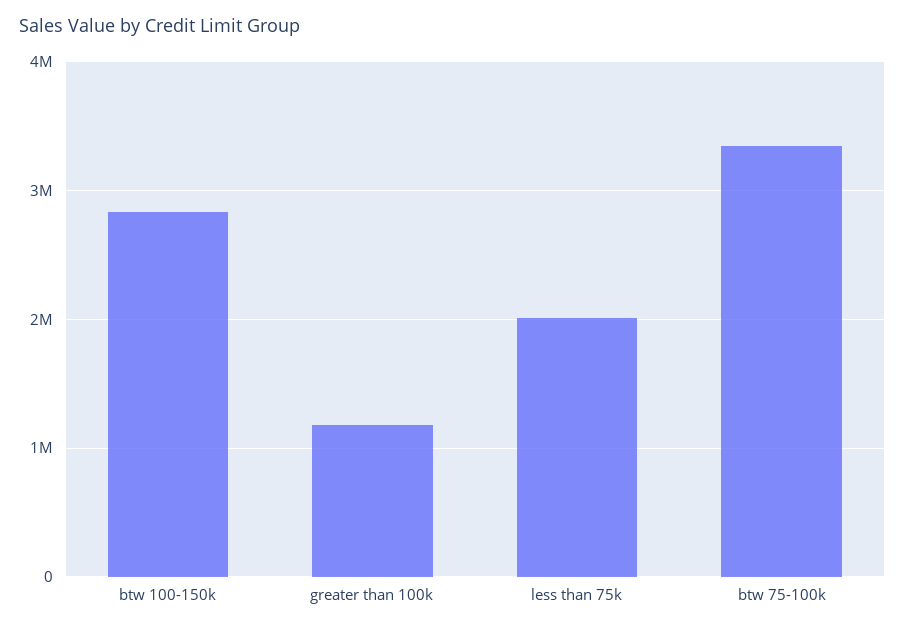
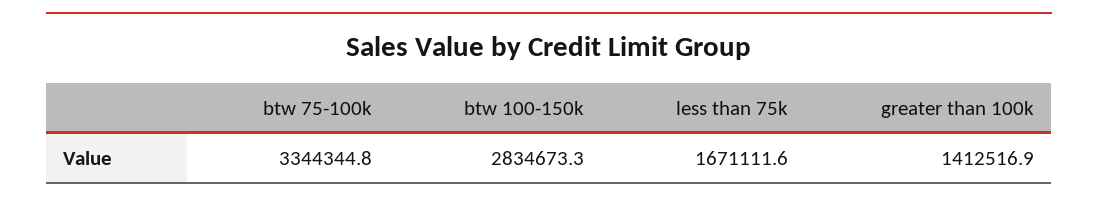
  {
    "btw 100-150k": 2834673.3,
-   "greater than 100k": 1200000,
+   "greater than 100k": 1412516.9,
-   "less than 75k": 2000000,
+   "less than 75k": 1671111.6,
    "btw 75-100k": 3344344.8
  }

